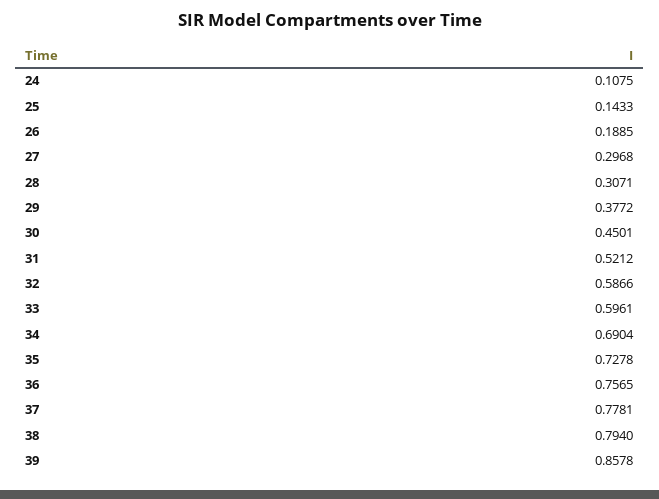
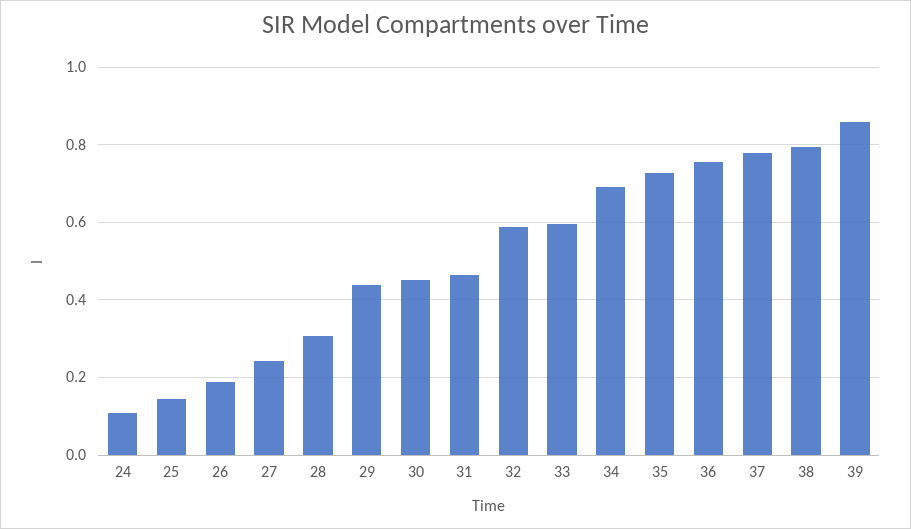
  {
    "24": 0.1075,
    "25": 0.1433,
    "26": 0.1885,
-   "27": 0.2968,
+   "27": 0.24,
    "28": 0.3071,
-   "29": 0.3772,
+   "29": 0.44,
    "30": 0.4501,
-   "31": 0.5212,
+   "31": 0.46,
    "32": 0.5866,
    "33": 0.5961,
    "34": 0.6904,
    "35": 0.7278,
    "36": 0.7565,
    "37": 0.7781,
    "38": 0.794,
    "39": 0.8578
  }

